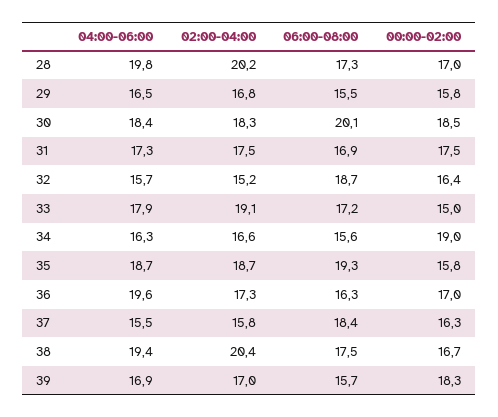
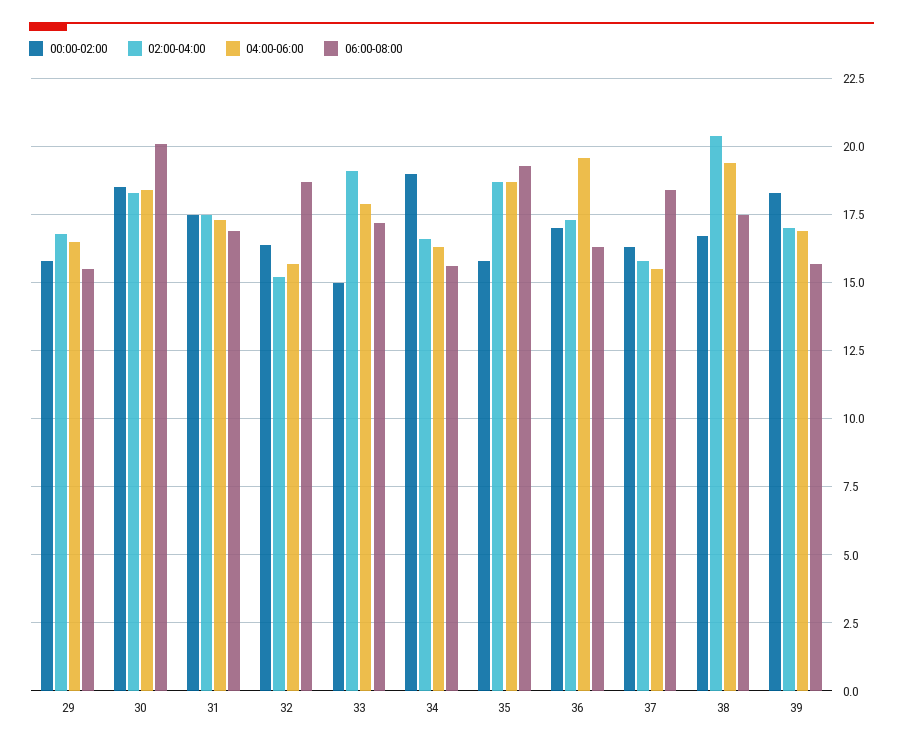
  {
    "04:00-06:00": {
-     "28": 19.8,
      "29": 16.5,
      "30": 18.4,
      "31": 17.3,
      "32": 15.7,
      "33": 17.9,
      "34": 16.3,
      "35": 18.7,
      "36": 19.6,
      "37": 15.5,
      "38": 19.4,
      "39": 16.9
    },
    "02:00-04:00": {
-     "28": 20.2,
      "29": 16.8,
      "30": 18.3,
      "31": 17.5,
      "32": 15.2,
      "33": 19.1,
      "34": 16.6,
      "35": 18.7,
      "36": 17.3,
      "37": 15.8,
      "38": 20.4,
      "39": 17
    },
    "06:00-08:00": {
-     "28": 17.3,
      "29": 15.5,
      "30": 20.1,
      "31": 16.9,
      "32": 18.7,
      "33": 17.2,
      "34": 15.6,
      "35": 19.3,
      "36": 16.3,
      "37": 18.4,
      "38": 17.5,
      "39": 15.7
    },
    "00:00-02:00": {
-     "28": 17,
      "29": 15.8,
      "30": 18.5,
      "31": 17.5,
      "32": 16.4,
      "33": 15,
      "34": 19,
      "35": 15.8,
      "36": 17,
      "37": 16.3,
      "38": 16.7,
      "39": 18.3
    }
  }

